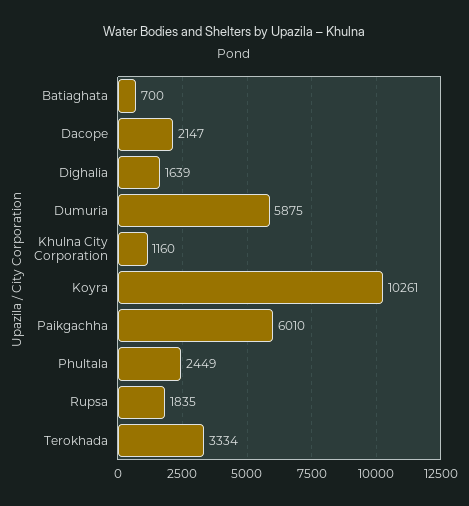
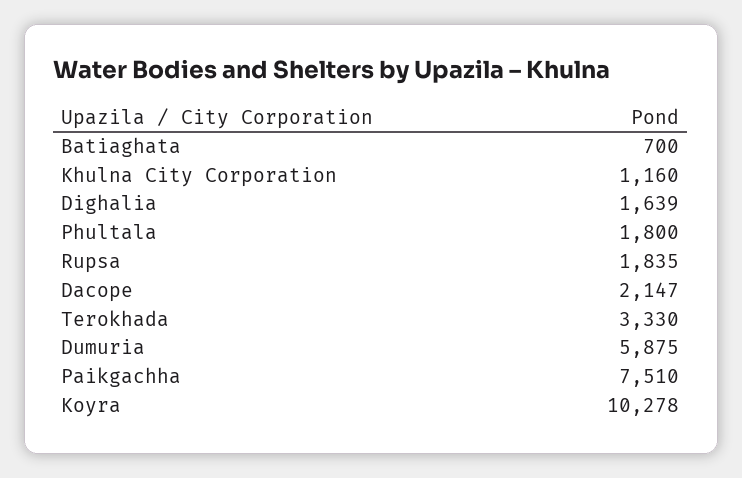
  {
    "Batiaghata": 700,
    "Dacope": 2147,
    "Dighalia": 1639,
    "Dumuria": 5875,
    "Khulna City Corporation": 1160,
-   "Koyra": 10261,
+   "Koyra": 10278,
-   "Paikgachha": 6010,
+   "Paikgachha": 7510,
-   "Phultala": 2449,
+   "Phultala": 1800,
    "Rupsa": 1835,
-   "Terokhada": 3334
+   "Terokhada": 3330
  }

